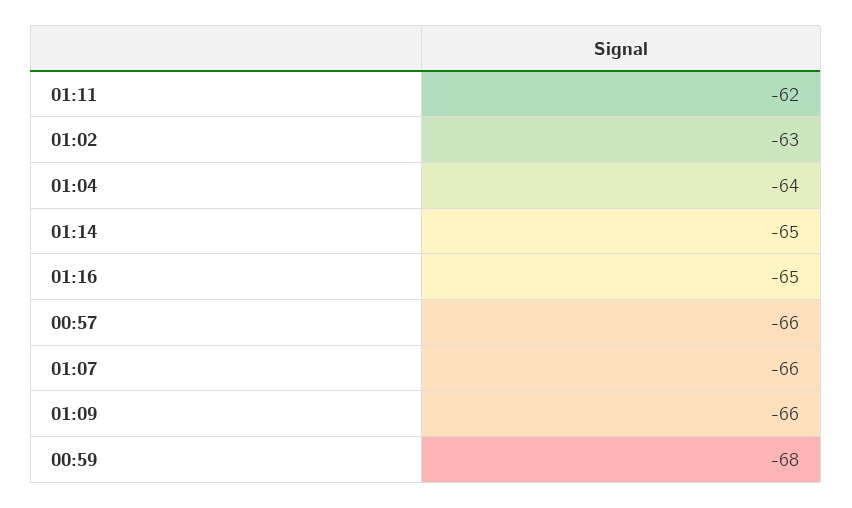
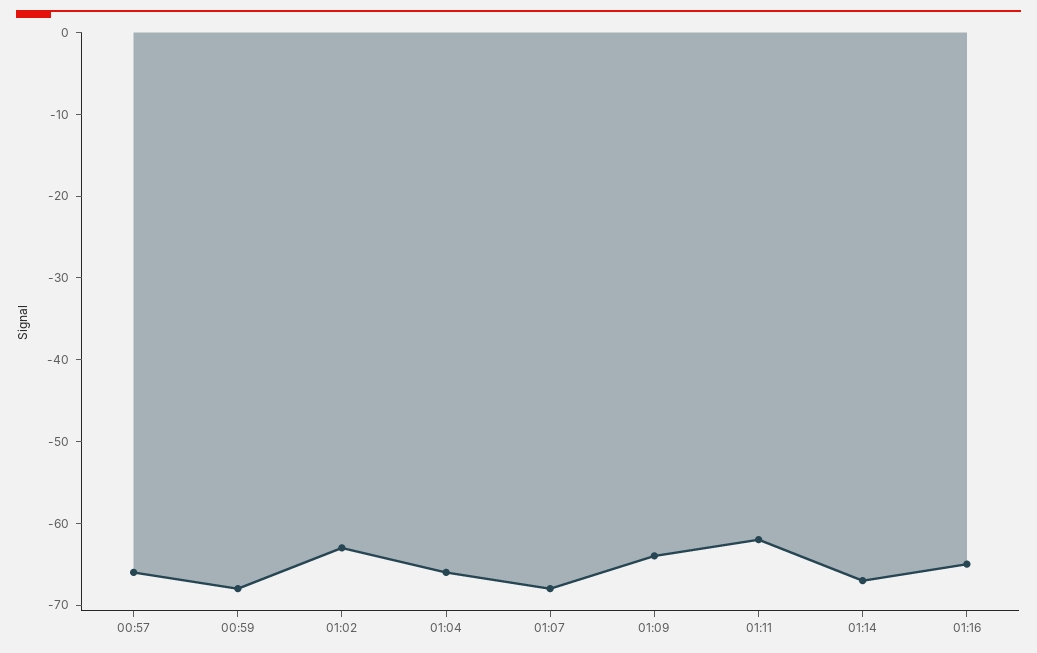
  {
    "01:11": -62,
    "01:02": -63,
-   "01:04": -64,
+   "01:04": -66,
-   "01:14": -65,
+   "01:14": -67,
    "01:16": -65,
    "00:57": -66,
-   "01:07": -66,
+   "01:07": -68,
-   "01:09": -66,
+   "01:09": -64,
    "00:59": -68
  }

